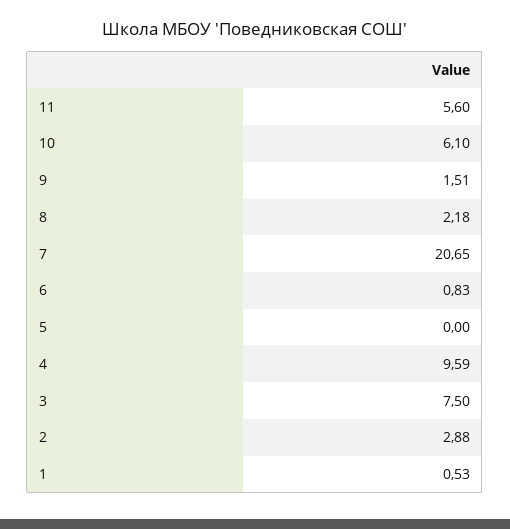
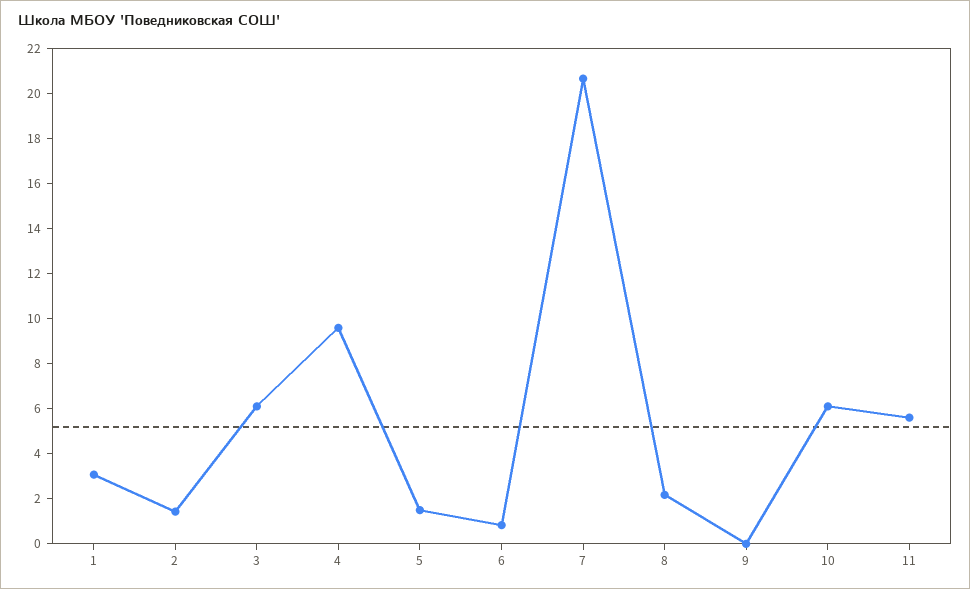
  {
    "11": 5.6,
    "10": 6.1,
-   "9": 1.51,
+   "9": 0,
    "8": 2.18,
    "7": 20.65,
    "6": 0.83,
-   "5": 0,
+   "5": 1.5,
    "4": 9.59,
-   "3": 7.5,
+   "3": 6,
-   "2": 2.88,
+   "2": 1.5,
-   "1": 0.53
+   "1": 3
  }

